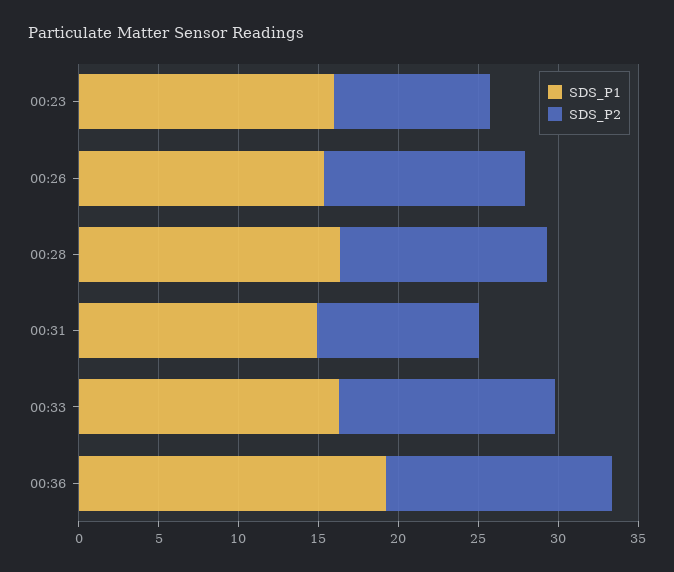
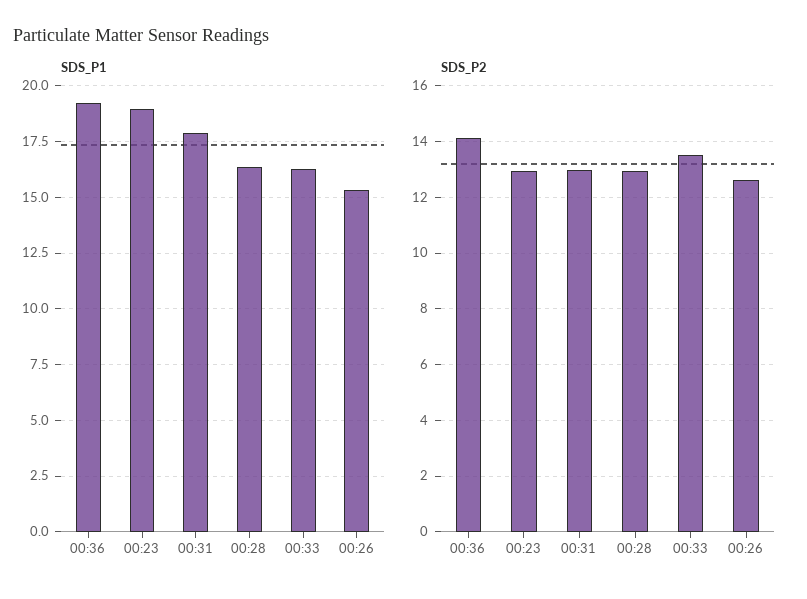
  {
    "SDS_P1": {
-     "00:23": 16,
+     "00:23": 19,
      "00:26": 15.5,
      "00:28": 16.5,
-     "00:31": 15,
+     "00:31": 18,
      "00:33": 16.5,
      "00:36": 19
    },
    "SDS_P2": {
-     "00:23": 10,
+     "00:23": 13,
      "00:26": 12.75,
      "00:28": 13,
-     "00:31": 10,
+     "00:31": 13,
      "00:33": 13.5,
      "00:36": 14.25
    }
  }

